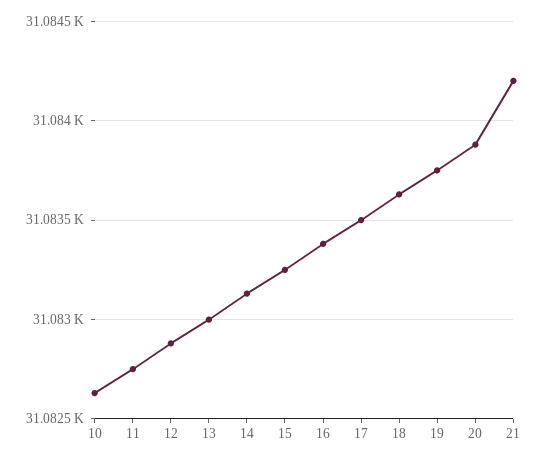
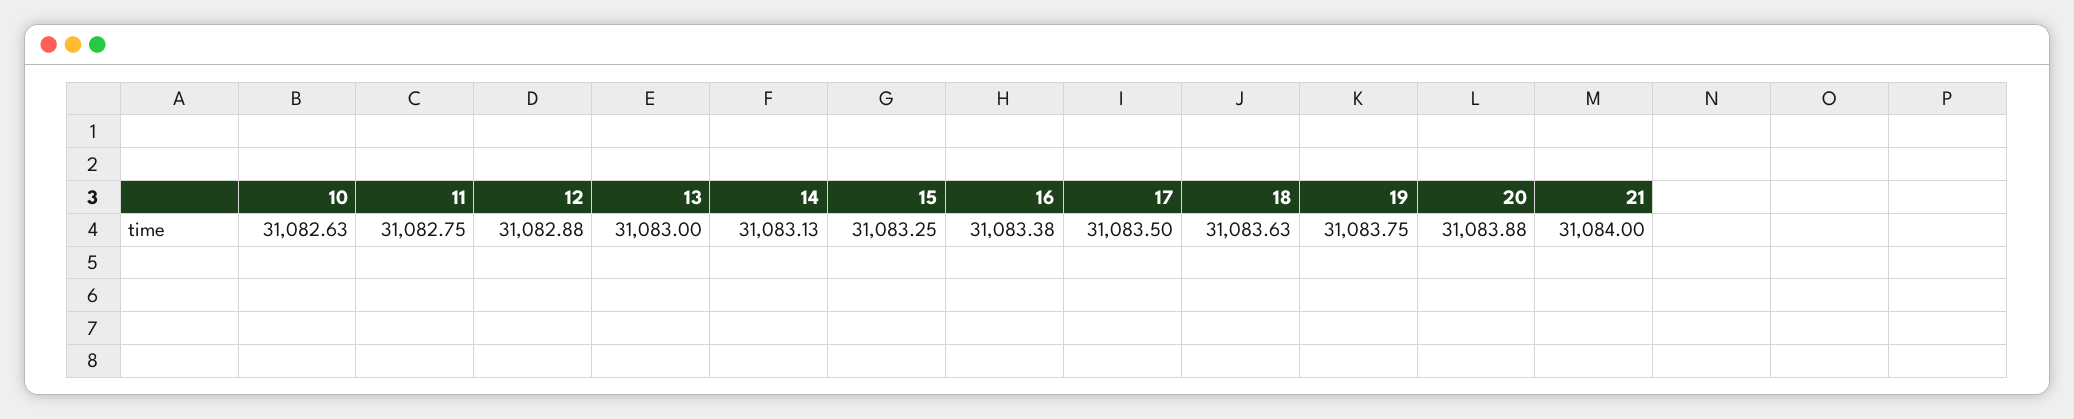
  {
    "10": 31082.63,
    "11": 31082.75,
    "12": 31082.88,
    "13": 31083,
    "14": 31083.13,
    "15": 31083.25,
    "16": 31083.38,
    "17": 31083.5,
    "18": 31083.63,
    "19": 31083.75,
    "20": 31083.88,
-   "21": 31084.2
+   "21": 31084
  }

